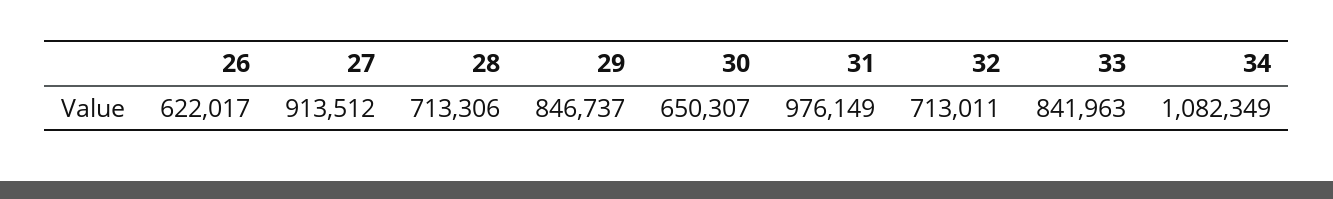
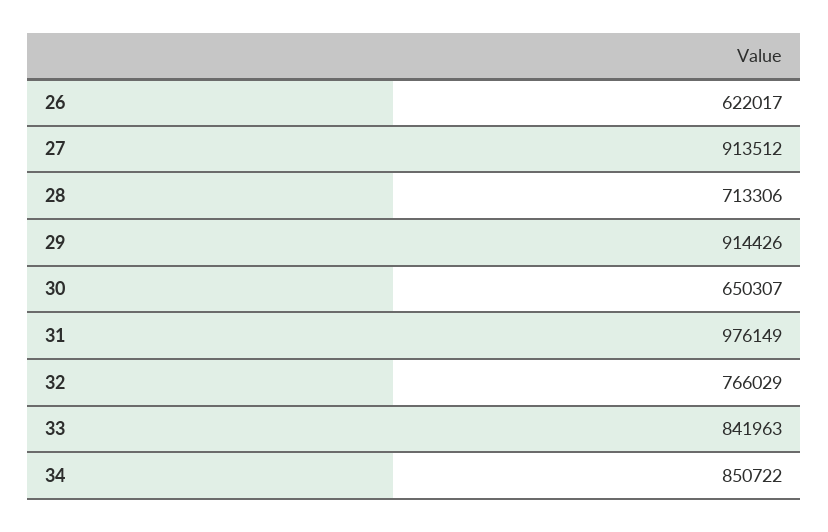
  {
    "26": 622017,
    "27": 913512,
    "28": 713306,
-   "29": 846737,
+   "29": 914426,
    "30": 650307,
    "31": 976149,
-   "32": 713011,
+   "32": 766029,
    "33": 841963,
-   "34": 1082349
+   "34": 850722
  }

